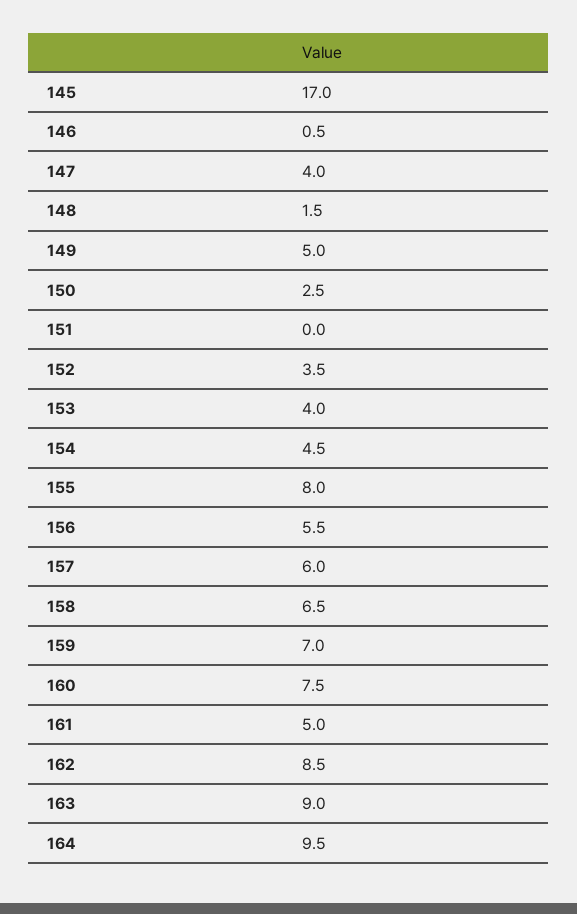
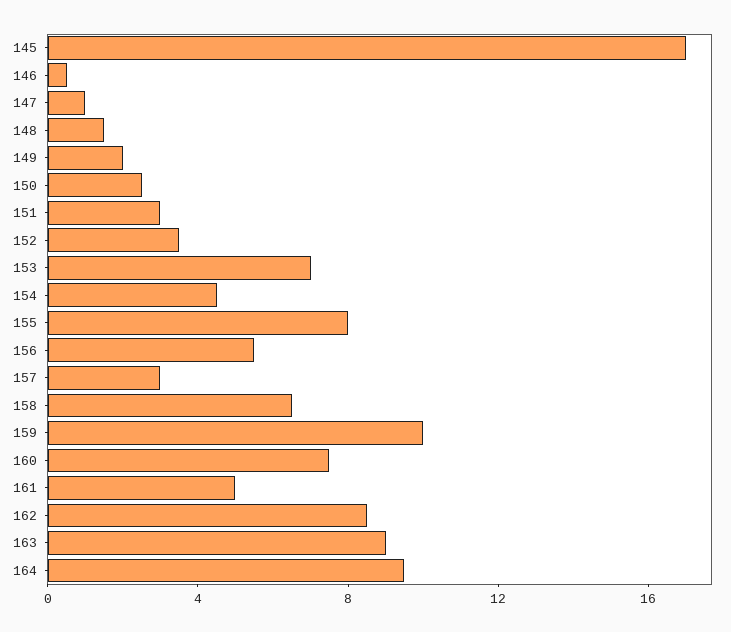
  {
    "145": 17,
    "146": 0.5,
-   "147": 4,
+   "147": 1,
    "148": 1.5,
-   "149": 5,
+   "149": 2,
    "150": 2.5,
-   "151": 0,
+   "151": 3,
    "152": 3.5,
-   "153": 4,
+   "153": 7,
    "154": 4.5,
    "155": 8,
    "156": 5.5,
-   "157": 6,
+   "157": 3,
    "158": 6.5,
-   "159": 7,
+   "159": 10,
    "160": 7.5,
    "161": 5,
    "162": 8.5,
    "163": 9,
    "164": 9.5
  }

